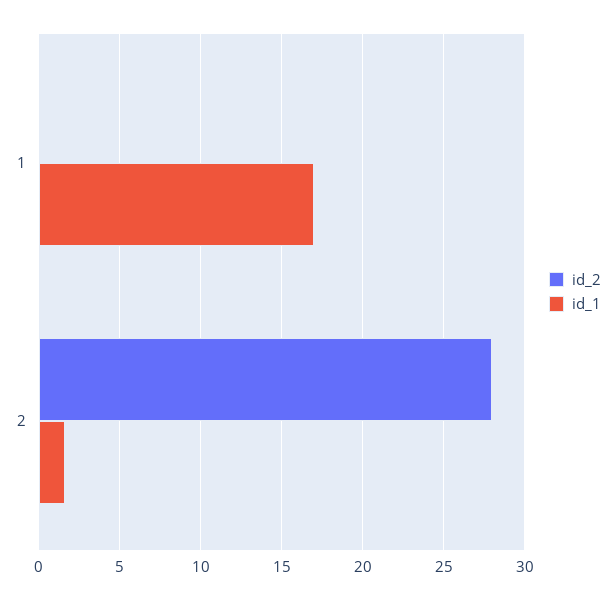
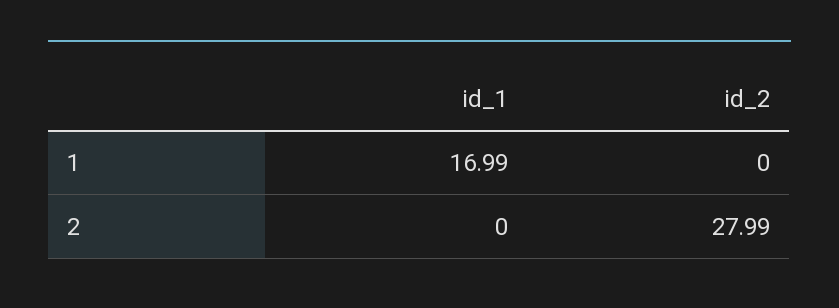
  {
    "id_2": {
      "1": 0,
      "2": 27.99
    },
    "id_1": {
      "1": 16.99,
-     "2": 1.5
+     "2": 0
    }
  }

